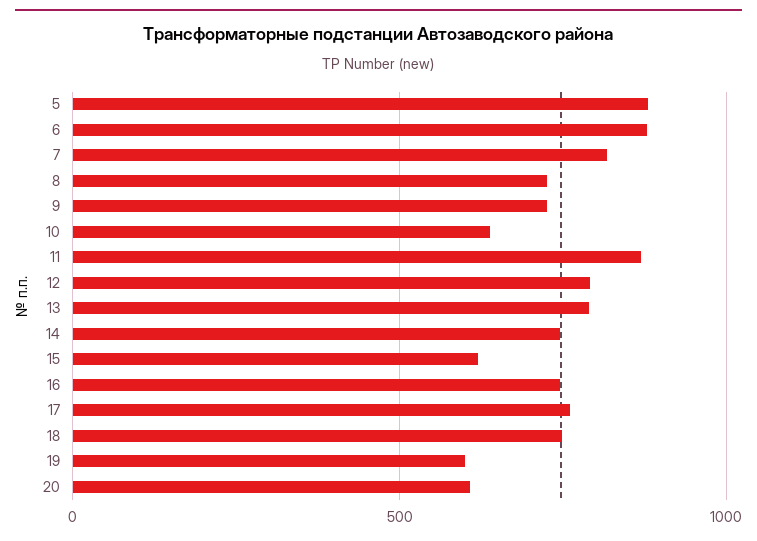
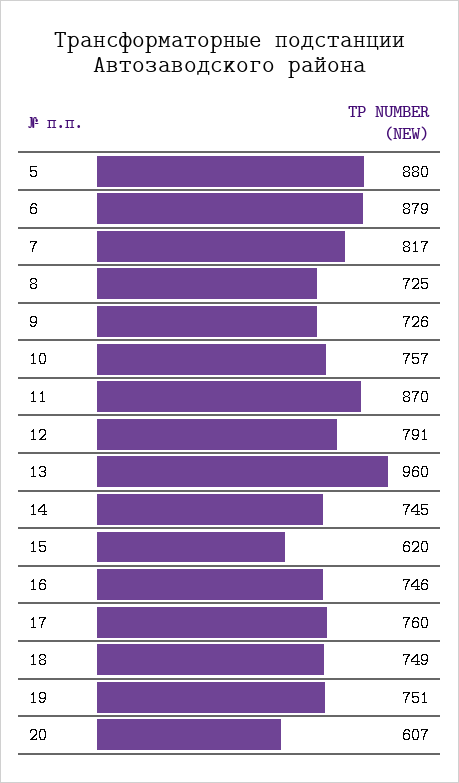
  {
    "5": 880,
    "6": 879,
    "7": 817,
    "8": 725,
    "9": 726,
-   "10": 650,
+   "10": 757,
    "11": 870,
    "12": 791,
-   "13": 800,
+   "13": 960,
    "14": 745,
    "15": 620,
    "16": 746,
    "17": 760,
    "18": 749,
-   "19": 600,
+   "19": 751,
    "20": 607
  }

